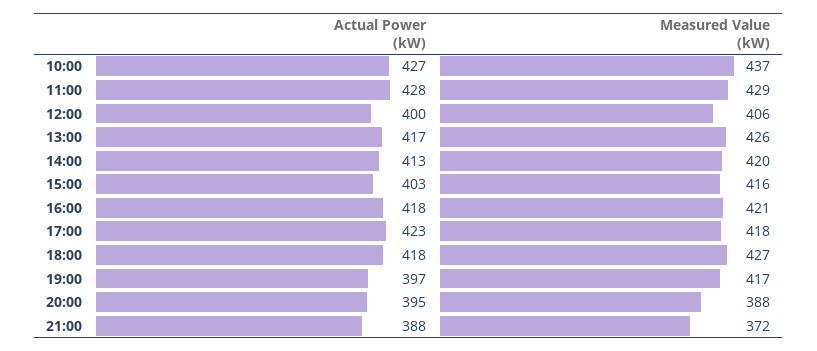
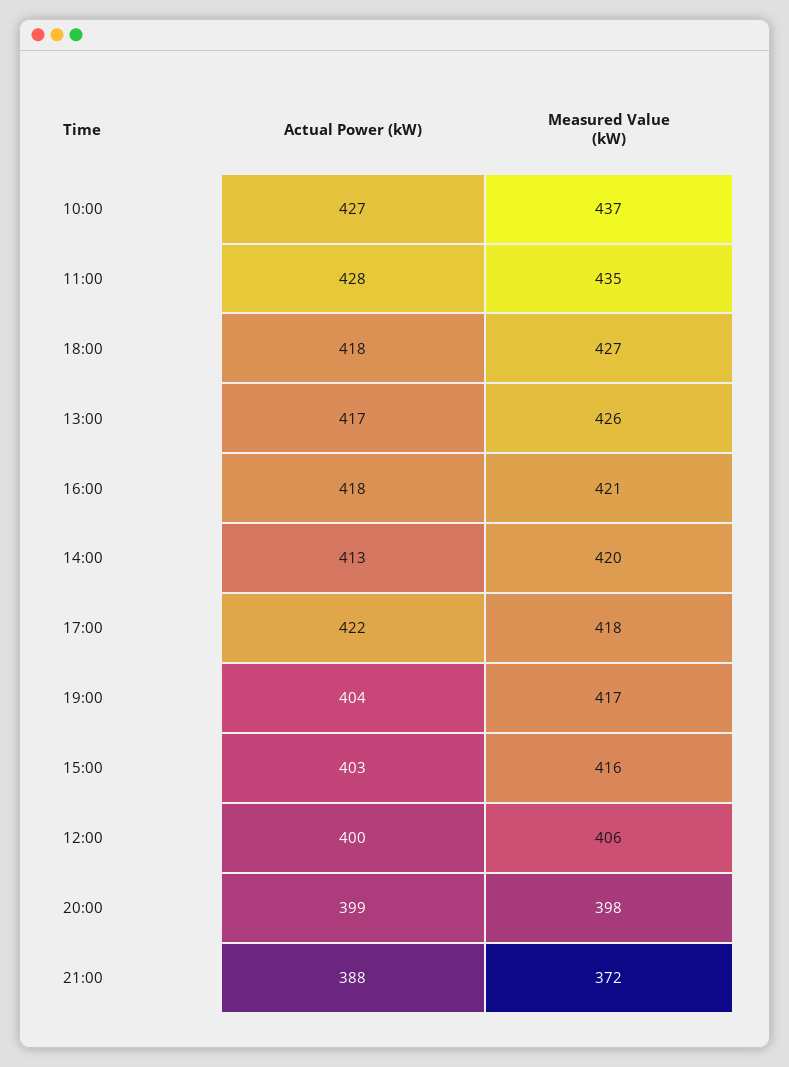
  {
    "Actual Power (kW)": {
      "10:00": 427,
      "11:00": 428,
      "12:00": 400,
      "13:00": 417,
      "14:00": 413,
      "15:00": 403,
      "16:00": 418,
-     "17:00": 423,
+     "17:00": 422,
      "18:00": 418,
-     "19:00": 397,
+     "19:00": 404,
-     "20:00": 395,
+     "20:00": 399,
      "21:00": 388
    },
    "Measured Value (kW)": {
      "10:00": 437,
-     "11:00": 429,
+     "11:00": 435,
      "12:00": 406,
      "13:00": 426,
      "14:00": 420,
      "15:00": 416,
      "16:00": 421,
      "17:00": 418,
      "18:00": 427,
      "19:00": 417,
-     "20:00": 388,
+     "20:00": 398,
      "21:00": 372
    }
  }

